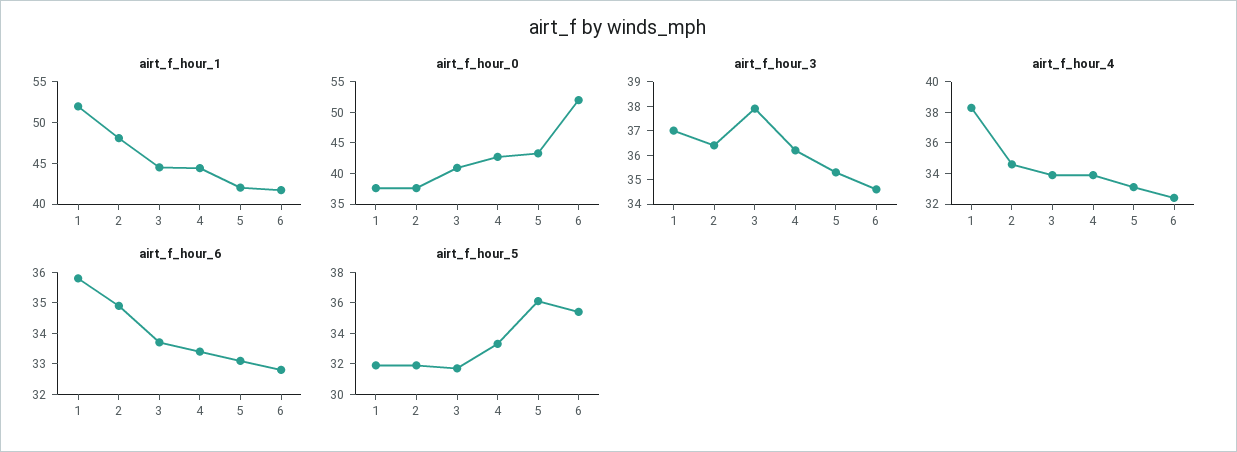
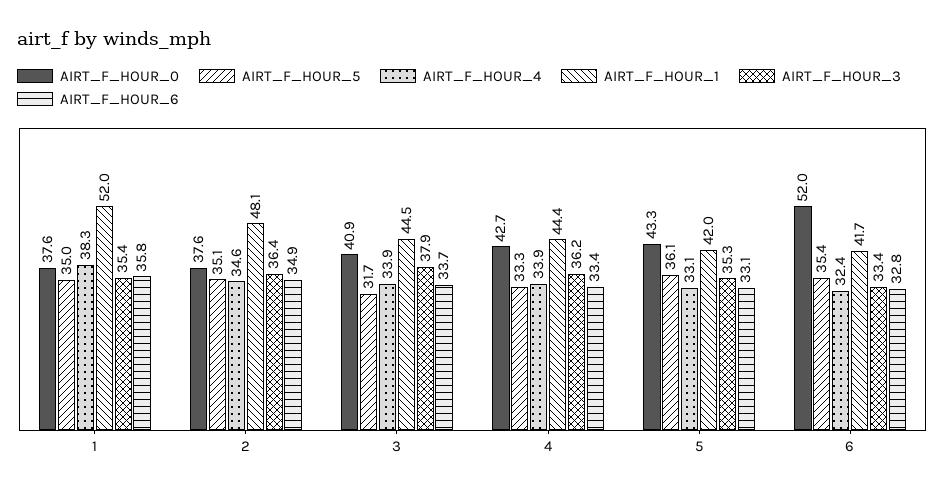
  {
    "airt_f_hour_1": {
      "1": 52,
      "2": 48.1,
      "3": 44.5,
      "4": 44.4,
      "5": 42,
      "6": 41.7
    },
    "airt_f_hour_0": {
      "1": 37.6,
      "2": 37.6,
      "3": 40.9,
      "4": 42.7,
      "5": 43.3,
      "6": 52
    },
    "airt_f_hour_3": {
-     "1": 37,
+     "1": 35.4,
      "2": 36.4,
      "3": 37.9,
      "4": 36.2,
      "5": 35.3,
-     "6": 34.5
+     "6": 33.4
    },
    "airt_f_hour_4": {
      "1": 38.3,
      "2": 34.6,
      "3": 33.9,
      "4": 33.9,
      "5": 33.1,
      "6": 32.4
    },
    "airt_f_hour_6": {
      "1": 35.8,
      "2": 34.9,
      "3": 33.7,
      "4": 33.4,
      "5": 33.1,
      "6": 32.8
    },
    "airt_f_hour_5": {
-     "1": 32,
+     "1": 35,
-     "2": 32,
+     "2": 35.1,
      "3": 31.7,
      "4": 33.3,
      "5": 36.1,
      "6": 35.4
    }
  }

